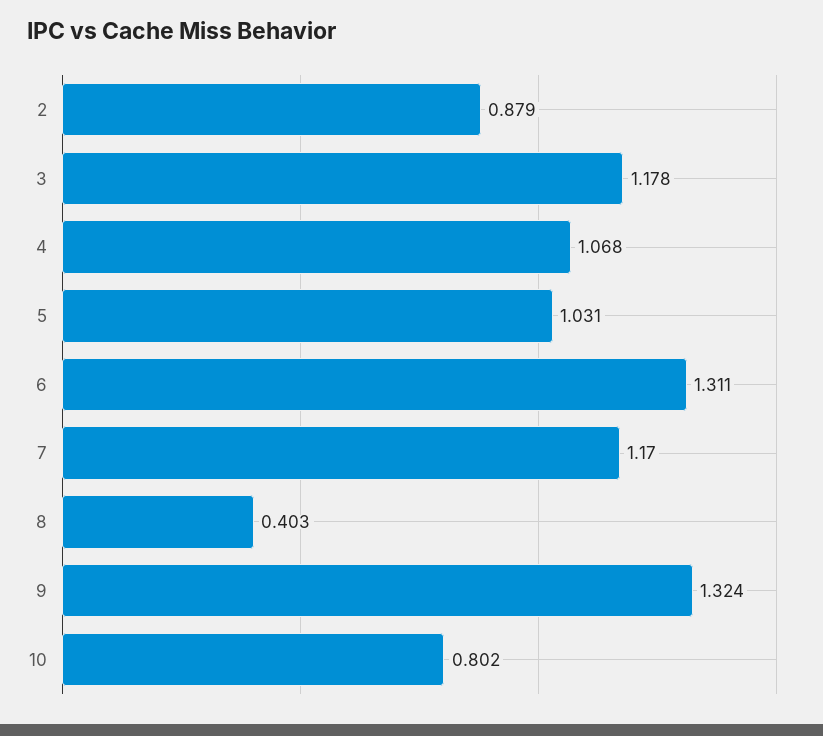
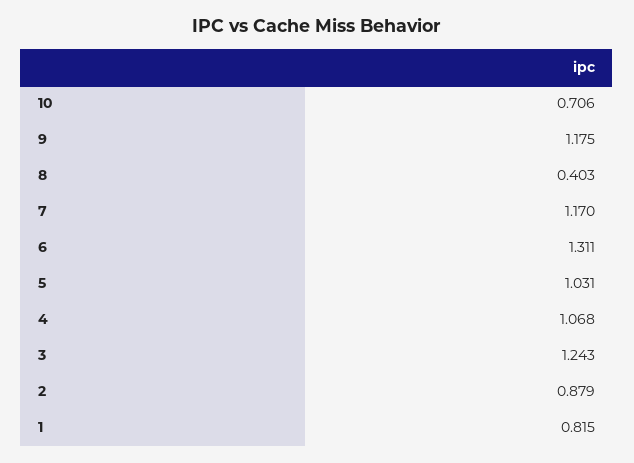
  {
    "2": 0.879,
-   "3": 1.178,
+   "3": 1.243,
    "4": 1.068,
    "5": 1.031,
    "6": 1.311,
    "7": 1.17,
    "8": 0.403,
-   "9": 1.324,
+   "9": 1.175,
-   "10": 0.802
+   "10": 0.706,
+   "1": 0.815
  }

